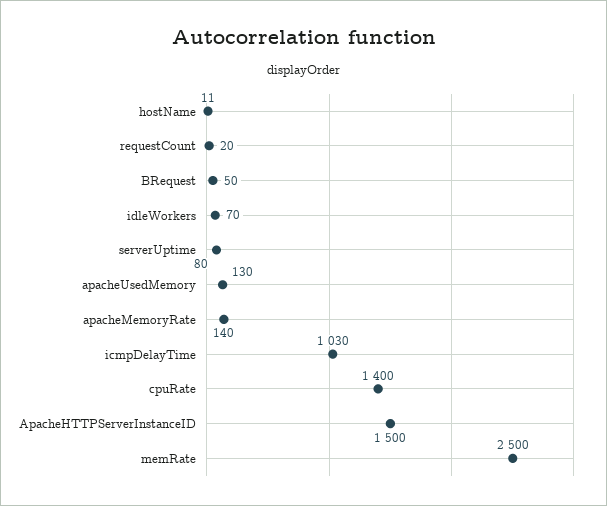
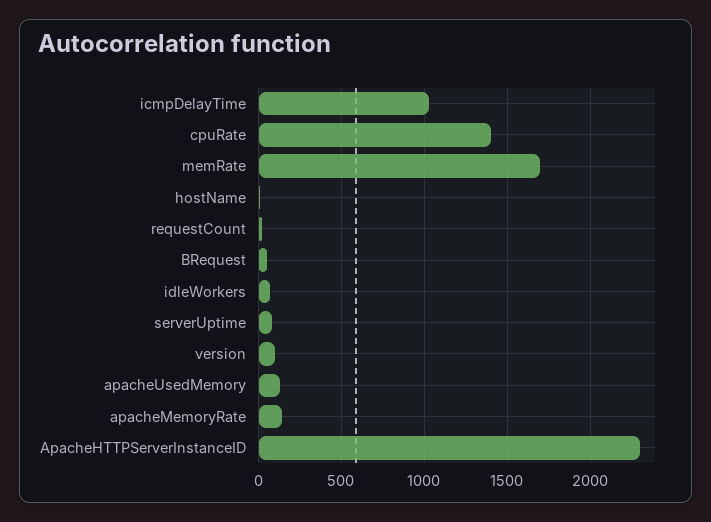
  {
    "hostName": 11,
    "requestCount": 20,
    "BRequest": 50,
    "idleWorkers": 70,
    "serverUptime": 80,
    "apacheUsedMemory": 130,
    "apacheMemoryRate": 140,
    "icmpDelayTime": 1030,
    "cpuRate": 1400,
-   "ApacheHTTPServerInstanceID": 1500,
+   "ApacheHTTPServerInstanceID": 2300,
-   "memRate": 2500
+   "memRate": 1700,
+   "version": 100
  }

